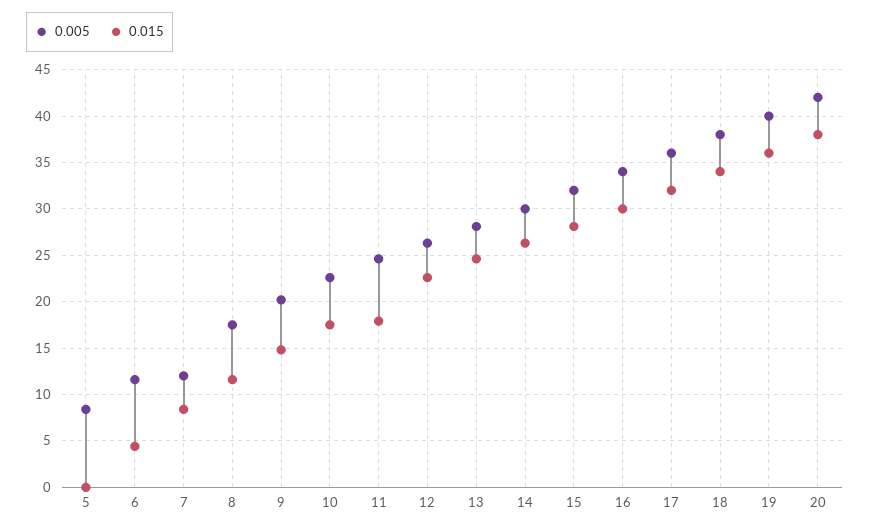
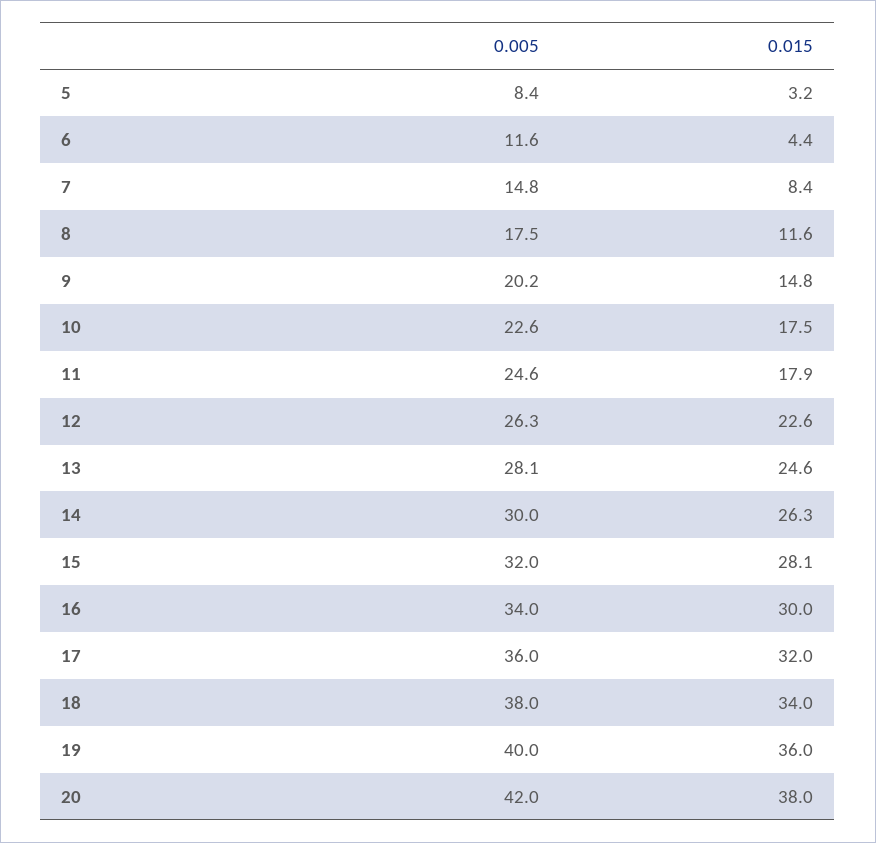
  {
    "0.005": {
      "5": 8.4,
      "6": 11.6,
-     "7": 12,
+     "7": 14.8,
      "8": 17.5,
      "9": 20.2,
      "10": 22.6,
      "11": 24.6,
      "12": 26.3,
      "13": 28.1,
      "14": 30,
      "15": 32,
      "16": 34,
      "17": 36,
      "18": 38,
      "19": 40,
      "20": 42
    },
    "0.015": {
-     "5": 0,
+     "5": 3.2,
      "6": 4.4,
      "7": 8.4,
      "8": 11.6,
      "9": 14.8,
      "10": 17.5,
      "11": 17.9,
      "12": 22.6,
      "13": 24.6,
      "14": 26.3,
      "15": 28.1,
      "16": 30,
      "17": 32,
      "18": 34,
      "19": 36,
      "20": 38
    }
  }

